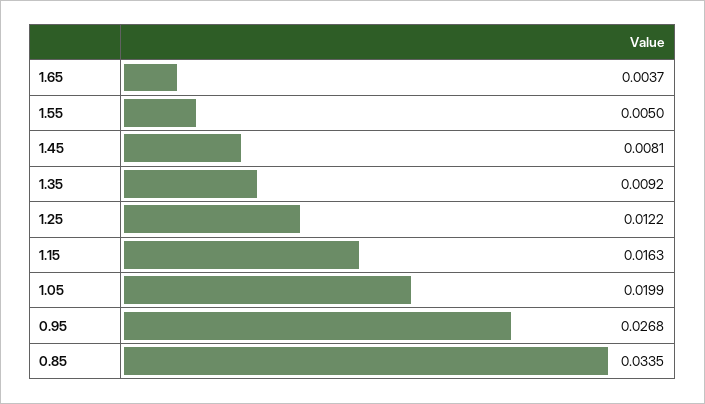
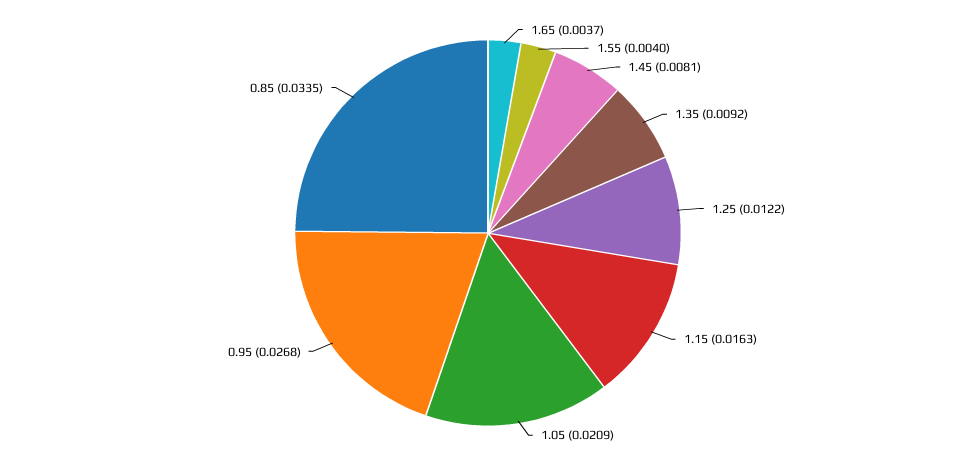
  {
    "1.65": 0.0037,
-   "1.55": 0.005,
+   "1.55": 0.004,
    "1.45": 0.0081,
    "1.35": 0.0092,
    "1.25": 0.0122,
    "1.15": 0.0163,
-   "1.05": 0.0199,
+   "1.05": 0.0209,
    "0.95": 0.0268,
    "0.85": 0.0335
  }

